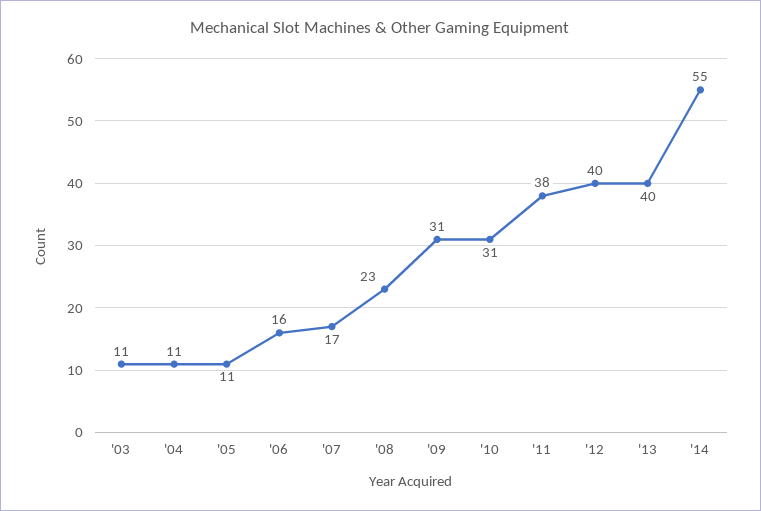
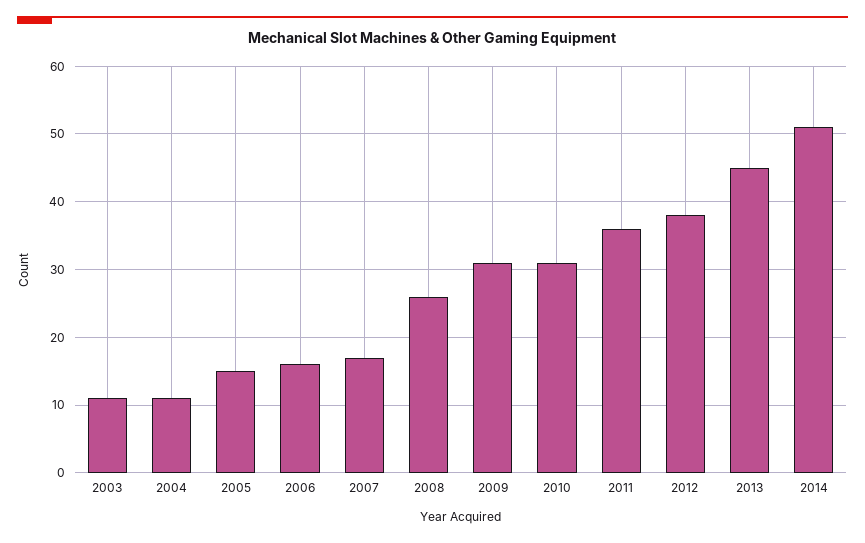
  {
    "'03": 11,
    "'04": 11,
-   "'05": 11,
+   "'05": 15,
    "'06": 16,
    "'07": 17,
-   "'08": 23,
+   "'08": 26,
    "'09": 31,
    "'10": 31,
-   "'11": 38,
+   "'11": 36,
-   "'12": 40,
+   "'12": 38,
-   "'13": 40,
+   "'13": 45,
-   "'14": 55
+   "'14": 51
  }

